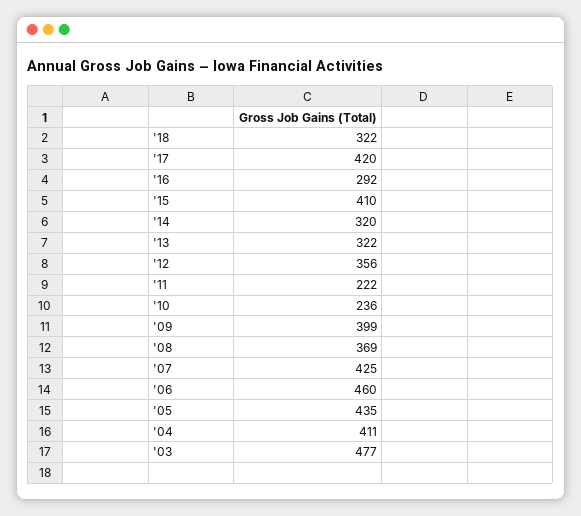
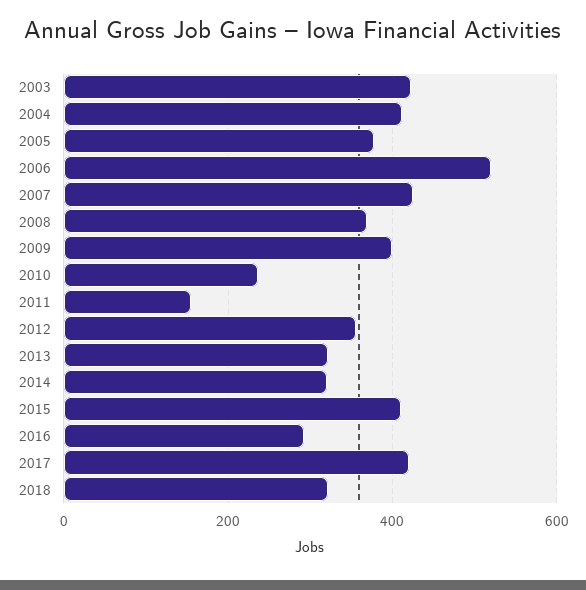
  {
    "'18": 322,
    "'17": 420,
    "'16": 292,
    "'15": 410,
    "'14": 320,
    "'13": 322,
    "'12": 356,
-   "'11": 222,
+   "'11": 160,
    "'10": 236,
    "'09": 399,
    "'08": 369,
    "'07": 425,
-   "'06": 460,
+   "'06": 520,
-   "'05": 435,
+   "'05": 380,
    "'04": 411,
-   "'03": 477
+   "'03": 420
  }

